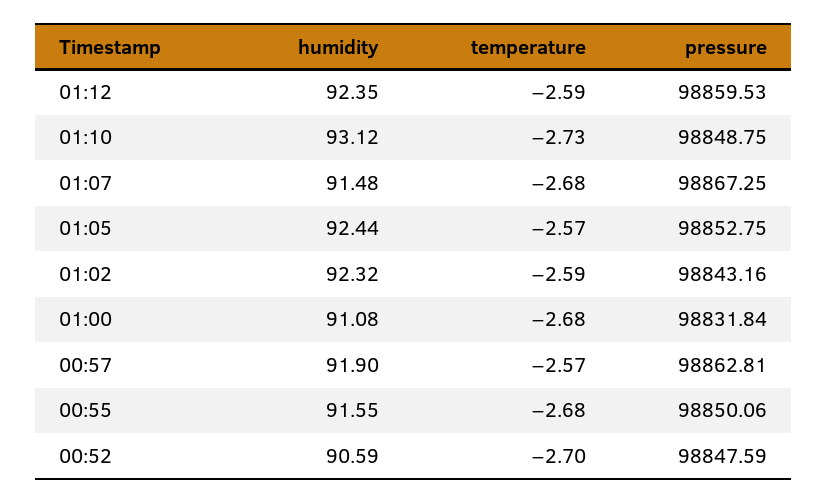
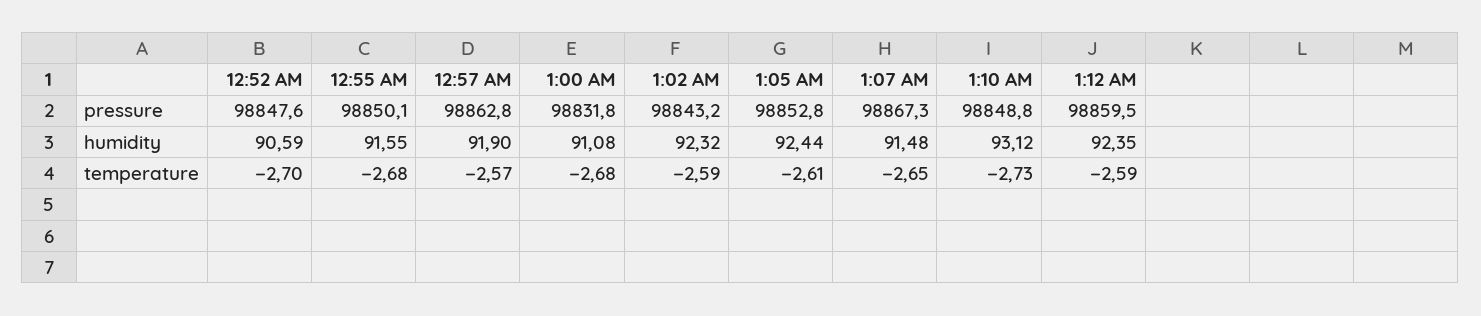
  {
    "humidity": {
      "01:12": 92.35,
      "01:10": 93.12,
      "01:07": 91.48,
      "01:05": 92.44,
      "01:02": 92.32,
      "01:00": 91.08,
      "00:57": 91.9,
      "00:55": 91.55,
      "00:52": 90.59
    },
    "temperature": {
      "01:12": -2.59,
      "01:10": -2.73,
-     "01:07": -2.68,
+     "01:07": -2.65,
-     "01:05": -2.57,
+     "01:05": -2.61,
      "01:02": -2.59,
      "01:00": -2.68,
      "00:57": -2.57,
      "00:55": -2.68,
      "00:52": -2.7
    },
    "pressure": {
      "01:12": 98859.53,
      "01:10": 98848.75,
      "01:07": 98867.25,
      "01:05": 98852.75,
      "01:02": 98843.16,
      "01:00": 98831.84,
      "00:57": 98862.81,
      "00:55": 98850.06,
      "00:52": 98847.59
    }
  }

